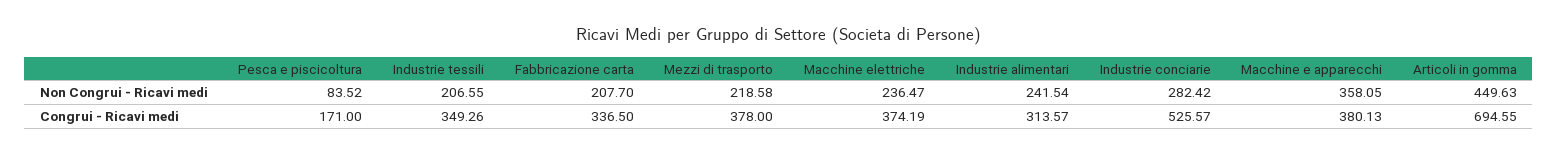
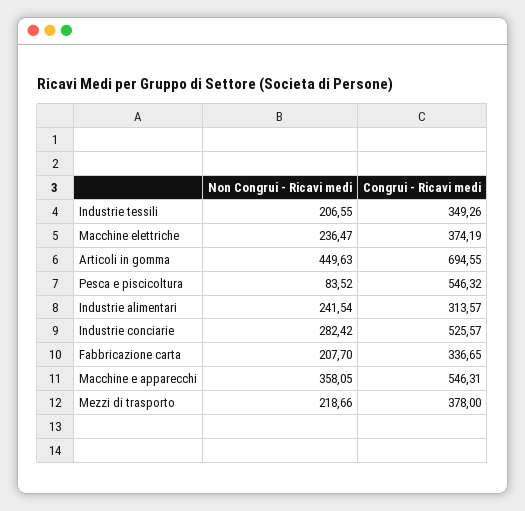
  {
    "Pesca e piscicoltura": {
      "Non Congrui - Ricavi medi": 83.52,
-     "Congrui - Ricavi medi": 171
+     "Congrui - Ricavi medi": 546.32
    },
    "Industrie tessili": {
      "Non Congrui - Ricavi medi": 206.55,
      "Congrui - Ricavi medi": 349.26
    },
    "Fabbricazione carta": {
      "Non Congrui - Ricavi medi": 207.7,
-     "Congrui - Ricavi medi": 336.5
+     "Congrui - Ricavi medi": 336.65
    },
    "Mezzi di trasporto": {
-     "Non Congrui - Ricavi medi": 218.58,
+     "Non Congrui - Ricavi medi": 218.66,
      "Congrui - Ricavi medi": 378
    },
    "Macchine elettriche": {
      "Non Congrui - Ricavi medi": 236.47,
      "Congrui - Ricavi medi": 374.19
    },
    "Industrie alimentari": {
      "Non Congrui - Ricavi medi": 241.54,
      "Congrui - Ricavi medi": 313.57
    },
    "Industrie conciarie": {
      "Non Congrui - Ricavi medi": 282.42,
      "Congrui - Ricavi medi": 525.57
    },
    "Macchine e apparecchi": {
      "Non Congrui - Ricavi medi": 358.05,
-     "Congrui - Ricavi medi": 380.13
+     "Congrui - Ricavi medi": 546.31
    },
    "Articoli in gomma": {
      "Non Congrui - Ricavi medi": 449.63,
      "Congrui - Ricavi medi": 694.55
    }
  }

